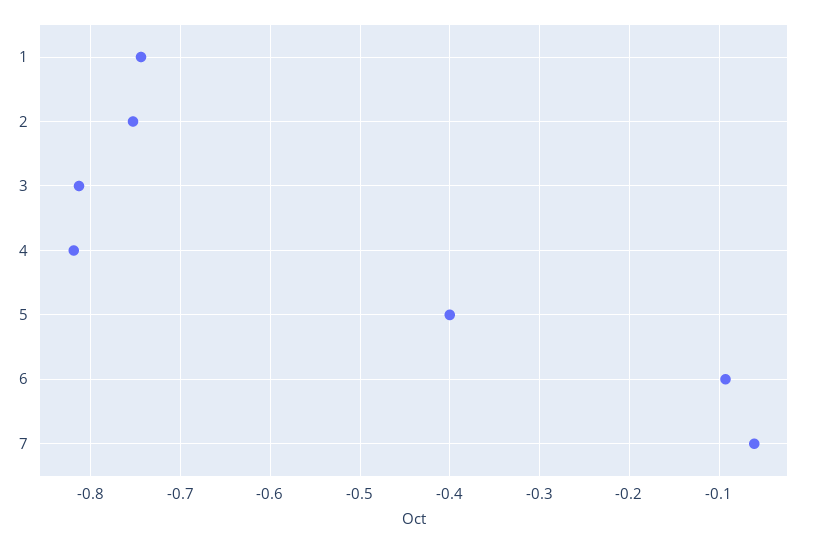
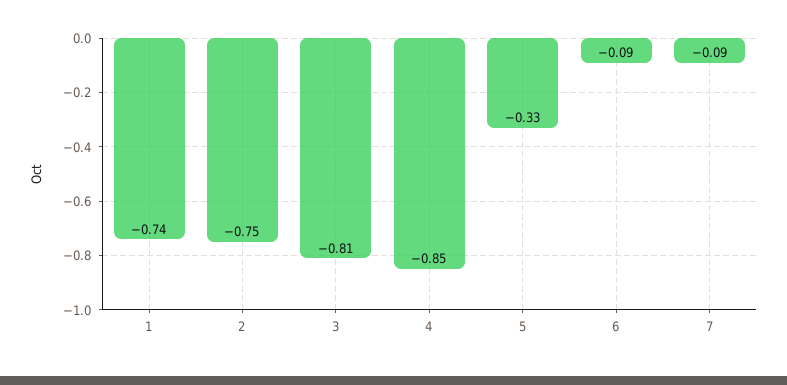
  {
    "1": -0.74,
    "2": -0.75,
    "3": -0.81,
-   "4": -0.82,
+   "4": -0.85,
-   "5": -0.4,
+   "5": -0.33,
    "6": -0.09,
-   "7": -0.06
+   "7": -0.09
  }

